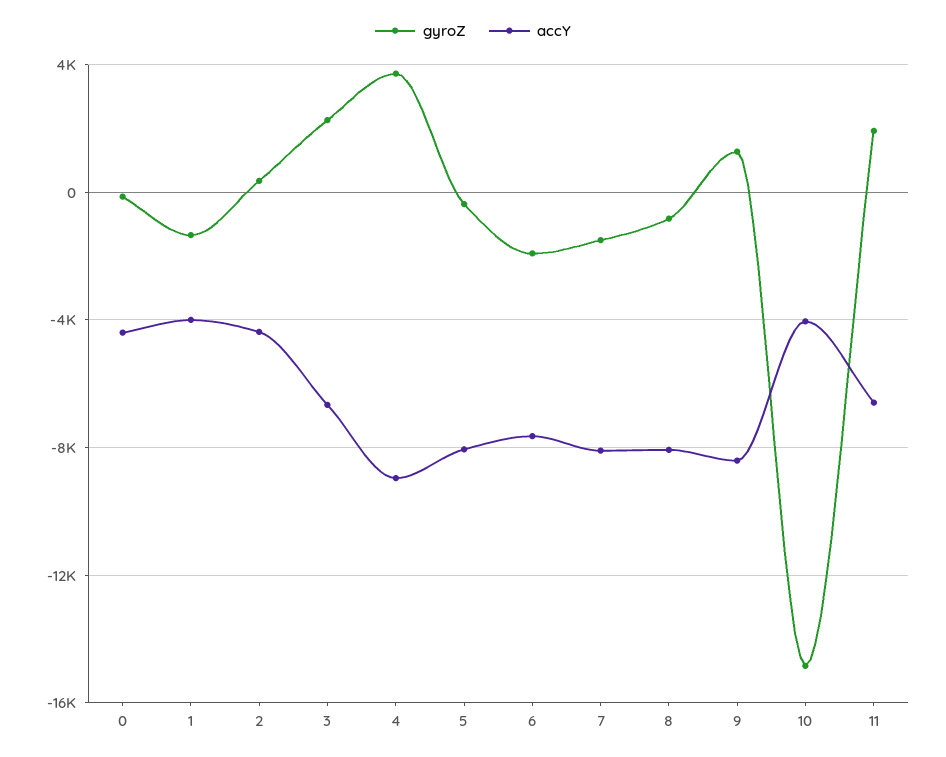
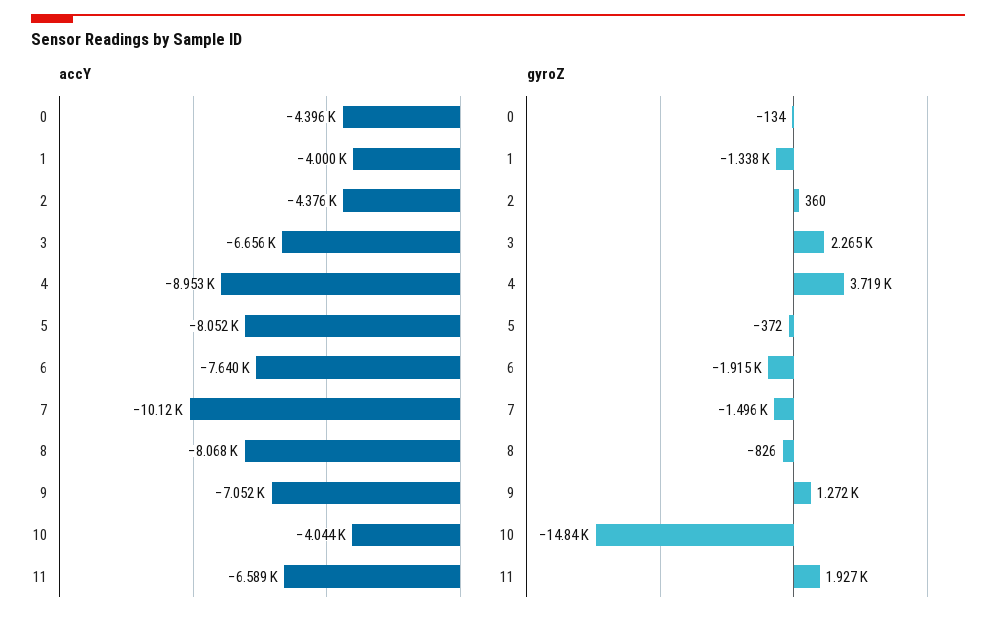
  {
    "gyroZ": {
      "0": -134,
      "1": -1338,
      "2": 360,
      "3": 2265,
      "4": 3719,
      "5": -372,
      "6": -1915,
      "7": -1496,
      "8": -826,
      "9": 1272,
      "10": -14840,
      "11": 1927
    },
    "accY": {
      "0": -4396,
      "1": -4000,
      "2": -4376,
      "3": -6656,
      "4": -8953,
      "5": -8052,
      "6": -7640,
-     "7": -8000,
+     "7": -10120,
      "8": -8068,
-     "9": -8500,
+     "9": -7052,
      "10": -4044,
      "11": -6589
    }
  }

